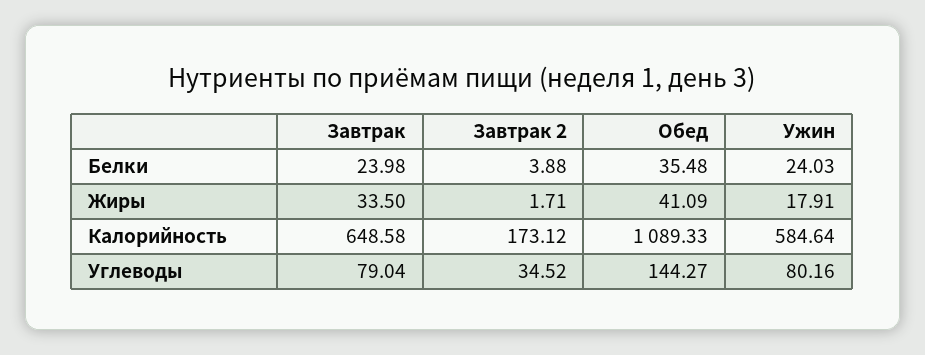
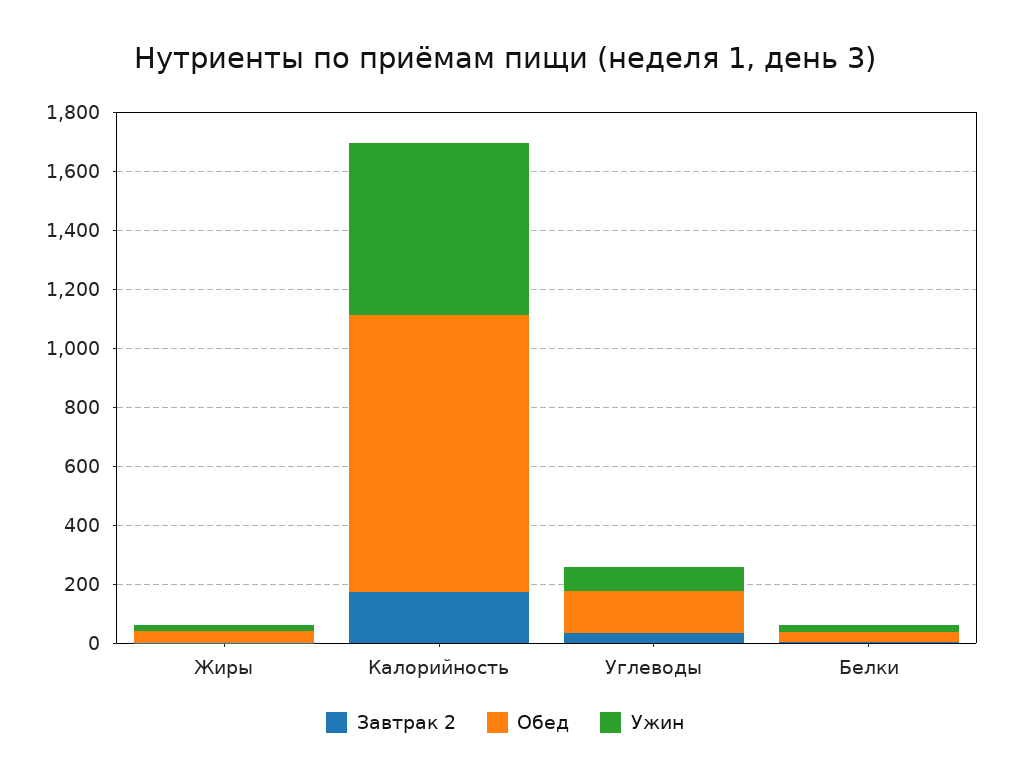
  {
-   "Завтрак": {
-     "Белки": 23.98,
-     "Жиры": 33.5,
-     "Калорийность": 648.58,
-     "Углеводы": 79.04
-   },
    "Завтрак 2": {
      "Белки": 3.88,
      "Жиры": 1.71,
      "Калорийность": 173.12,
      "Углеводы": 34.52
    },
    "Обед": {
      "Белки": 35.48,
      "Жиры": 41.09,
-     "Калорийность": 1089.33,
+     "Калорийность": 950,
      "Углеводы": 144.27
    },
    "Ужин": {
      "Белки": 24.03,
      "Жиры": 17.91,
      "Калорийность": 584.64,
      "Углеводы": 80.16
    }
  }

